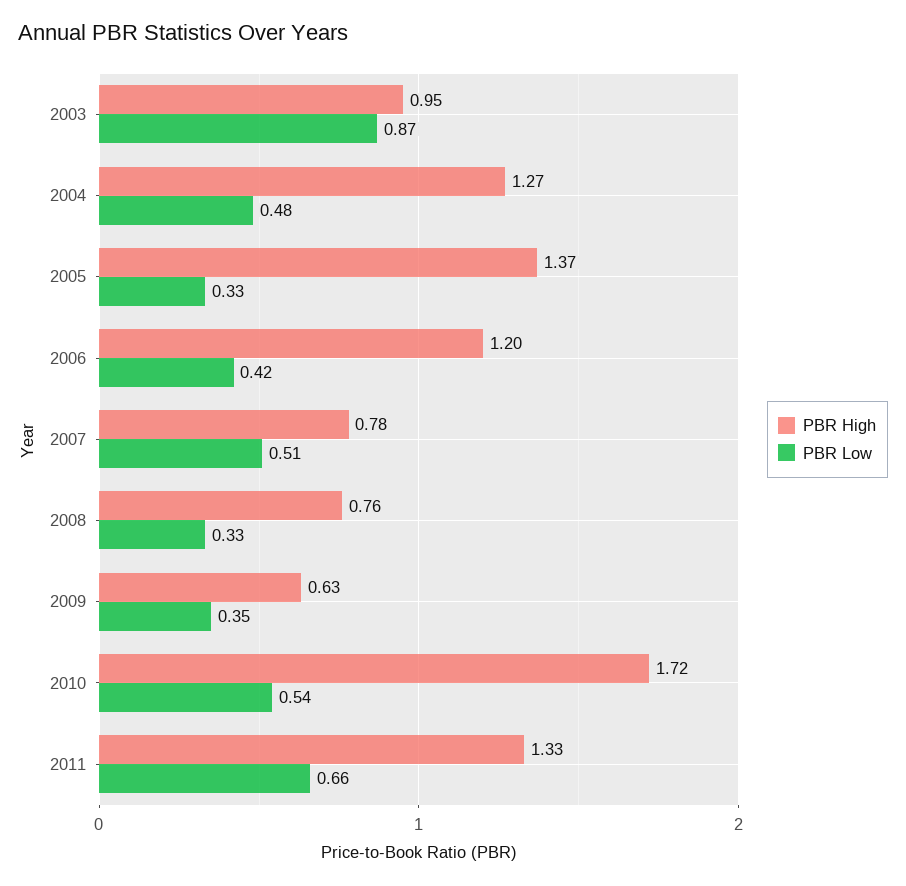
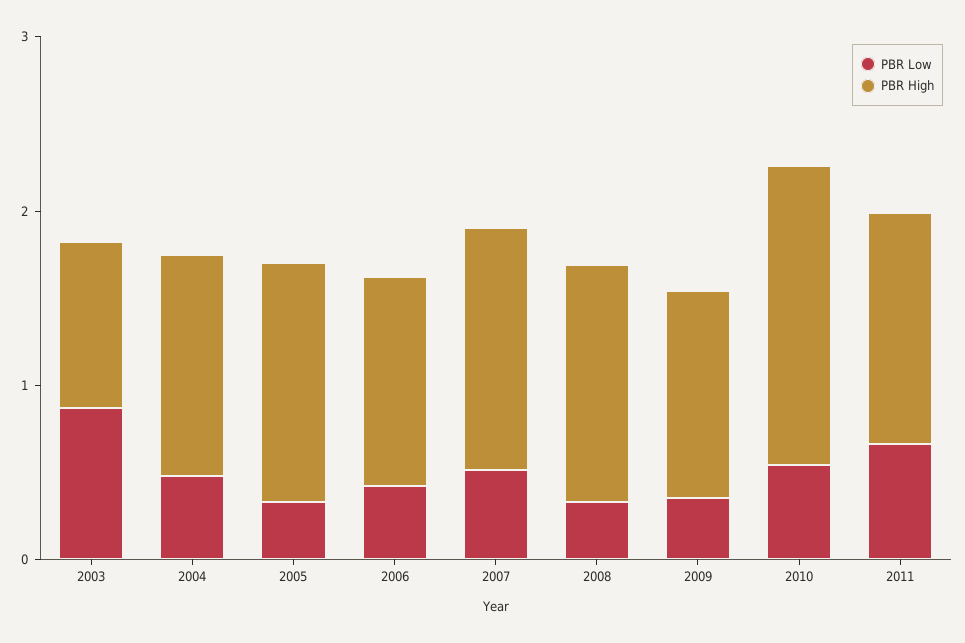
  {
    "PBR High": {
      "2003": 0.95,
      "2004": 1.27,
      "2005": 1.37,
      "2006": 1.2,
-     "2007": 0.78,
+     "2007": 1.4,
-     "2008": 0.76,
+     "2008": 1.4,
-     "2009": 0.63,
+     "2009": 1.2,
      "2010": 1.72,
      "2011": 1.33
    },
    "PBR Low": {
      "2003": 0.87,
      "2004": 0.48,
      "2005": 0.33,
      "2006": 0.42,
      "2007": 0.51,
      "2008": 0.33,
      "2009": 0.35,
      "2010": 0.54,
      "2011": 0.66
    }
  }

